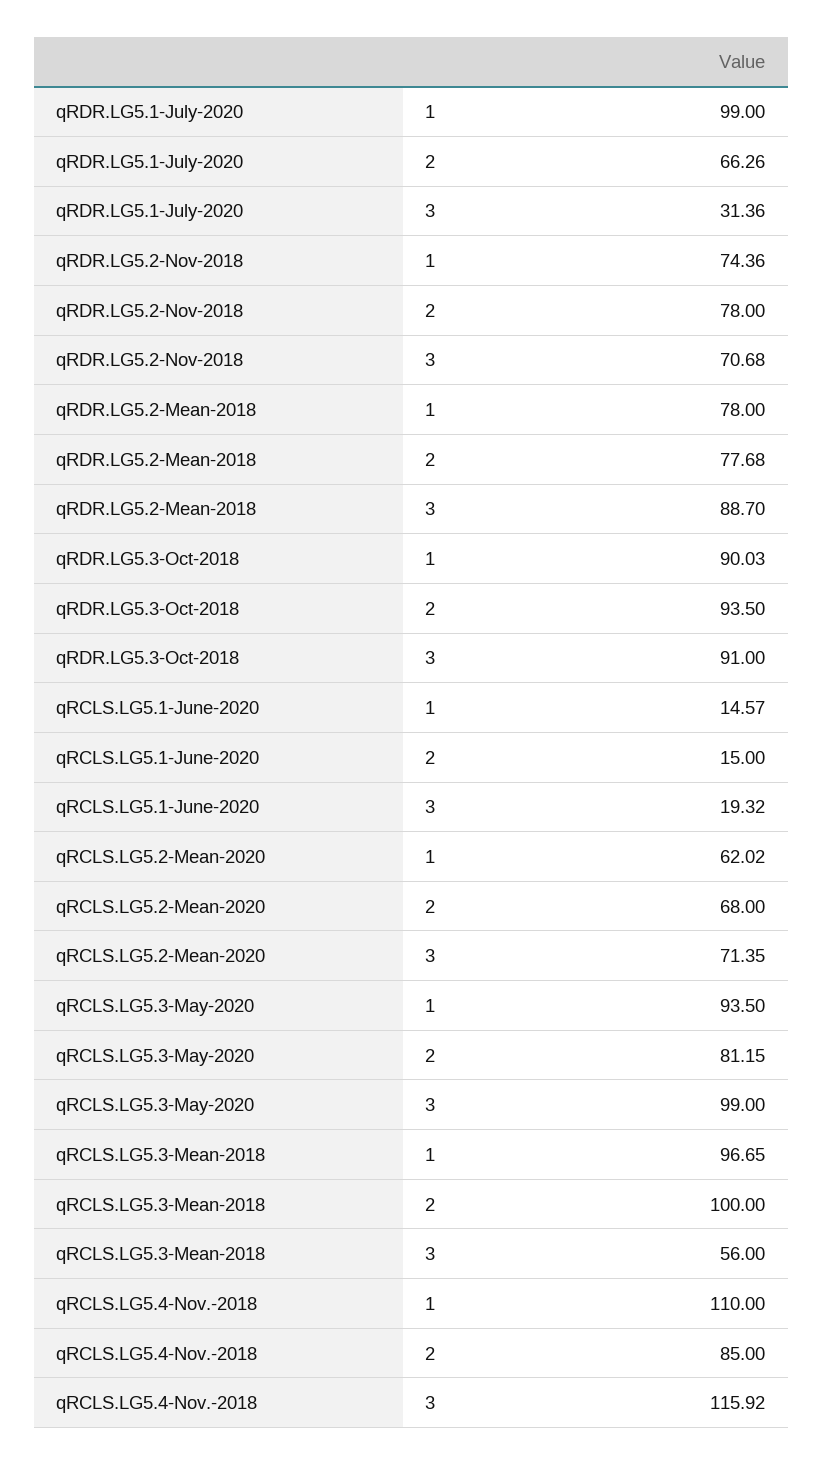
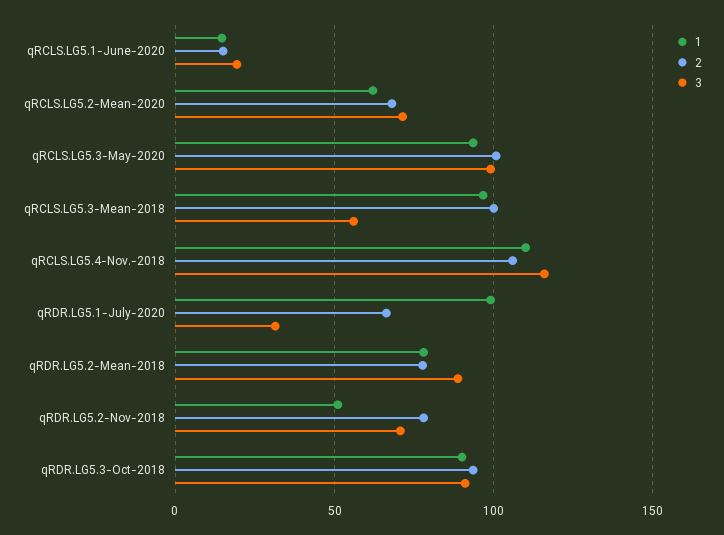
  {
    "1": {
      "qRDR.LG5.1-July-2020": 99,
-     "qRDR.LG5.2-Nov-2018": 74.36,
+     "qRDR.LG5.2-Nov-2018": 50,
      "qRDR.LG5.2-Mean-2018": 78,
      "qRDR.LG5.3-Oct-2018": 90.03,
      "qRCLS.LG5.1-June-2020": 14.57,
      "qRCLS.LG5.2-Mean-2020": 62.02,
      "qRCLS.LG5.3-May-2020": 93.5,
      "qRCLS.LG5.3-Mean-2018": 96.65,
      "qRCLS.LG5.4-Nov.-2018": 110
    },
    "2": {
      "qRDR.LG5.1-July-2020": 66.26,
      "qRDR.LG5.2-Nov-2018": 78,
      "qRDR.LG5.2-Mean-2018": 77.68,
      "qRDR.LG5.3-Oct-2018": 93.5,
      "qRCLS.LG5.1-June-2020": 15,
      "qRCLS.LG5.2-Mean-2020": 68,
-     "qRCLS.LG5.3-May-2020": 81.15,
+     "qRCLS.LG5.3-May-2020": 100,
      "qRCLS.LG5.3-Mean-2018": 100,
-     "qRCLS.LG5.4-Nov.-2018": 85
+     "qRCLS.LG5.4-Nov.-2018": 105
    },
    "3": {
      "qRDR.LG5.1-July-2020": 31.36,
      "qRDR.LG5.2-Nov-2018": 70.68,
      "qRDR.LG5.2-Mean-2018": 88.7,
      "qRDR.LG5.3-Oct-2018": 91,
      "qRCLS.LG5.1-June-2020": 19.32,
      "qRCLS.LG5.2-Mean-2020": 71.35,
      "qRCLS.LG5.3-May-2020": 99,
      "qRCLS.LG5.3-Mean-2018": 56,
      "qRCLS.LG5.4-Nov.-2018": 115.92
    }
  }

